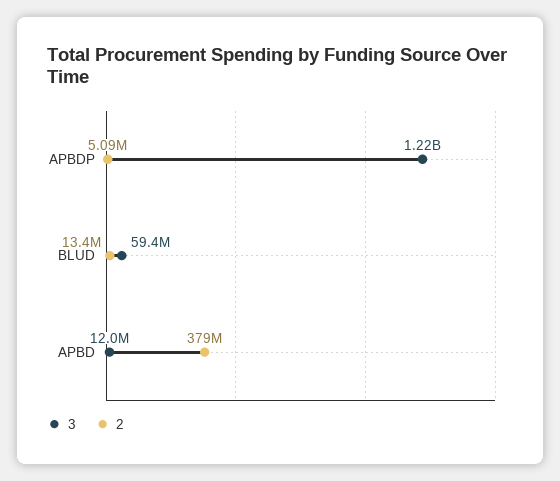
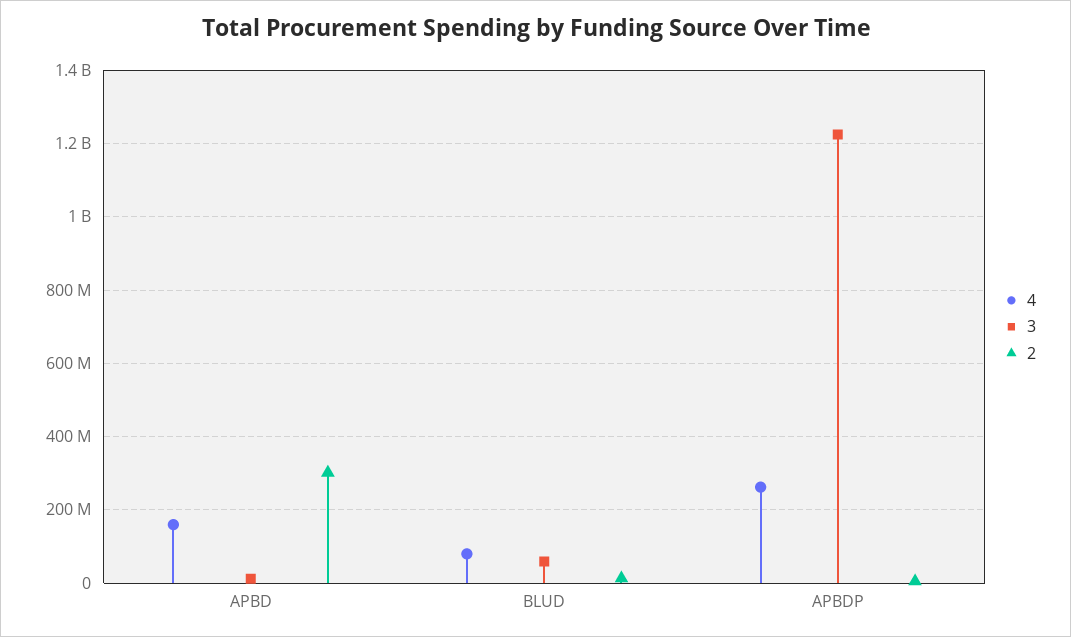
  {
    "3": {
      "APBDP": 1220000000,
      "BLUD": 59400000,
      "APBD": 12000000
    },
    "2": {
      "APBDP": 5090000,
      "BLUD": 13400000,
-     "APBD": 379000000
+     "APBD": 300000000
-   }
+   },
+   "4": {
+     "APBD": 160000000,
+     "BLUD": 80000000,
+     "APBDP": 260000000
+   }
  }

